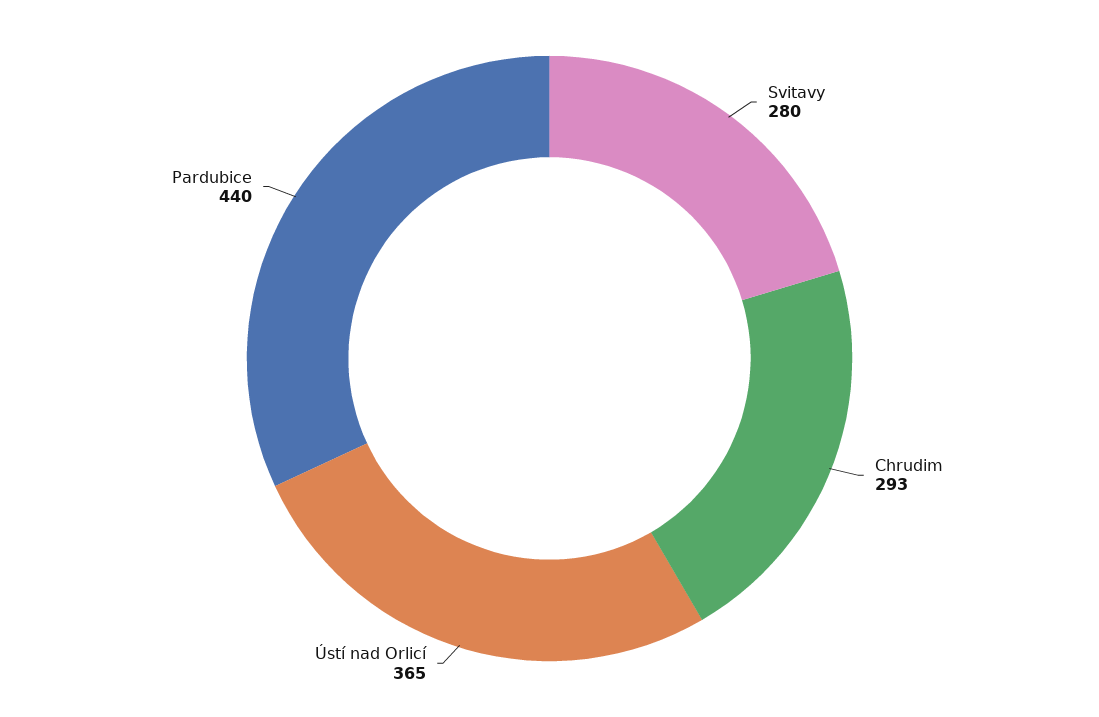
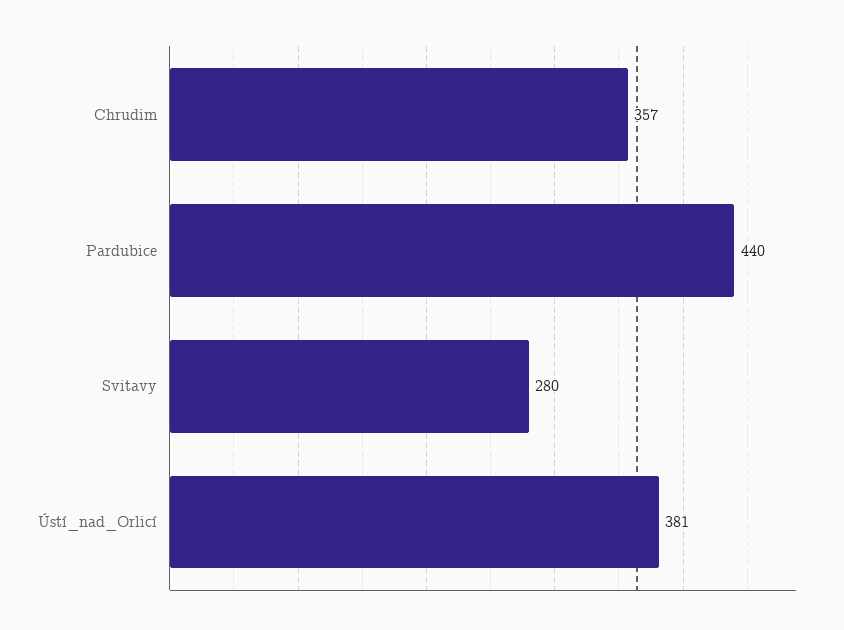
  {
    "Svitavy": 280,
-   "Chrudim": 293,
+   "Chrudim": 357,
-   "Ústí nad Orlicí": 365,
+   "Ústí nad Orlicí": 381,
    "Pardubice": 440
  }

